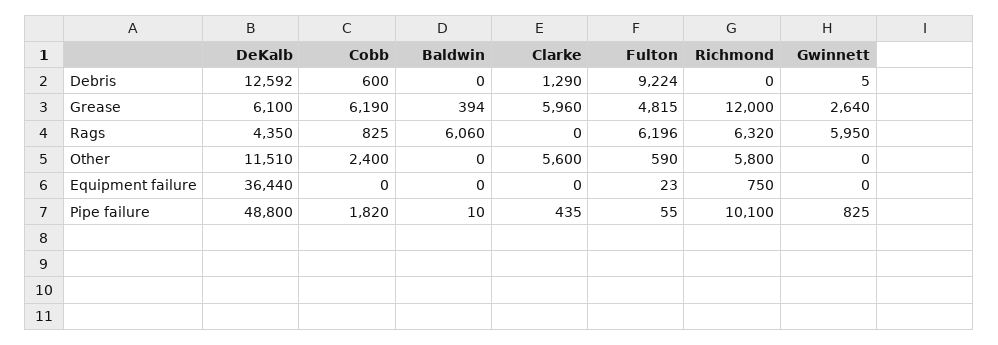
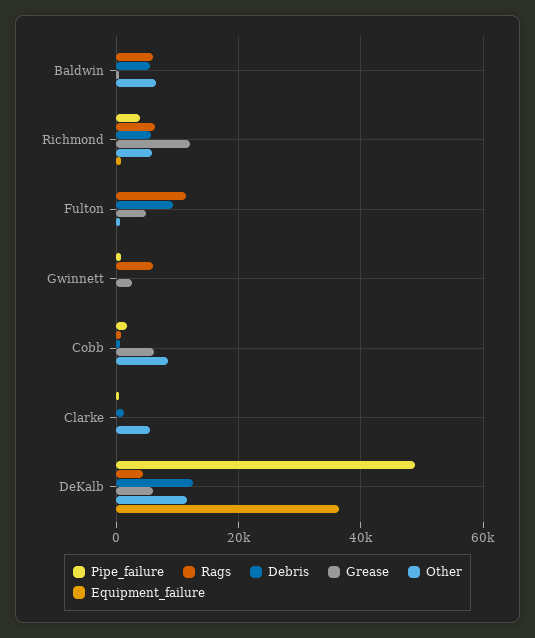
  {
    "Debris": {
      "DeKalb": 12592,
      "Cobb": 600,
-     "Baldwin": 0,
+     "Baldwin": 6000,
      "Clarke": 1290,
      "Fulton": 9224,
-     "Richmond": 0,
+     "Richmond": 6000,
      "Gwinnett": 5
    },
    "Grease": {
      "DeKalb": 6100,
      "Cobb": 6190,
      "Baldwin": 394,
-     "Clarke": 5960,
+     "Clarke": 0,
      "Fulton": 4815,
      "Richmond": 12000,
      "Gwinnett": 2640
    },
    "Rags": {
      "DeKalb": 4350,
      "Cobb": 825,
      "Baldwin": 6060,
      "Clarke": 0,
-     "Fulton": 6196,
+     "Fulton": 12000,
      "Richmond": 6320,
      "Gwinnett": 5950
    },
    "Other": {
      "DeKalb": 11510,
-     "Cobb": 2400,
+     "Cobb": 8000,
-     "Baldwin": 0,
+     "Baldwin": 6000,
      "Clarke": 5600,
      "Fulton": 590,
      "Richmond": 5800,
      "Gwinnett": 0
    },
    "Equipment failure": {
      "DeKalb": 36440,
      "Cobb": 0,
      "Baldwin": 0,
      "Clarke": 0,
      "Fulton": 23,
      "Richmond": 750,
      "Gwinnett": 0
    },
    "Pipe failure": {
      "DeKalb": 48800,
      "Cobb": 1820,
      "Baldwin": 10,
      "Clarke": 435,
      "Fulton": 55,
-     "Richmond": 10100,
+     "Richmond": 4000,
      "Gwinnett": 825
    }
  }

